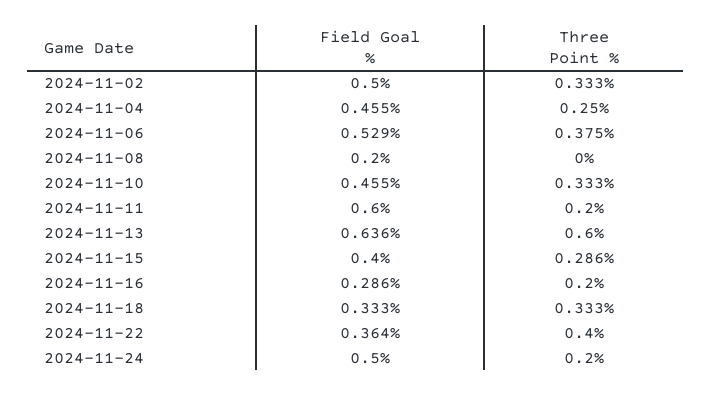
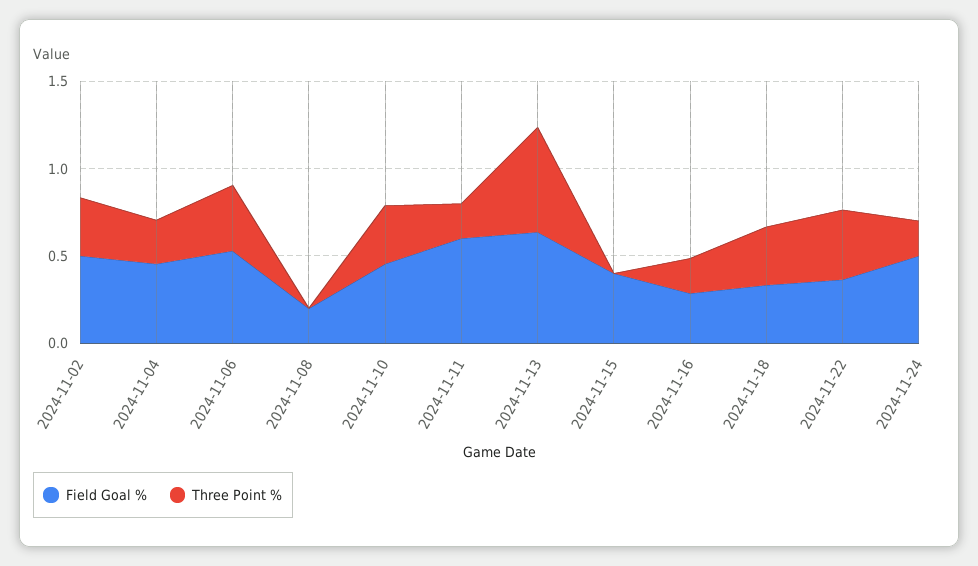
  {
    "Field Goal %": {
      "2024-11-02": 0.5,
      "2024-11-04": 0.455,
      "2024-11-06": 0.529,
      "2024-11-08": 0.2,
      "2024-11-10": 0.455,
      "2024-11-11": 0.6,
      "2024-11-13": 0.636,
      "2024-11-15": 0.4,
      "2024-11-16": 0.286,
      "2024-11-18": 0.333,
      "2024-11-22": 0.364,
      "2024-11-24": 0.5
    },
    "Three Point %": {
      "2024-11-02": 0.333,
      "2024-11-04": 0.25,
      "2024-11-06": 0.375,
      "2024-11-08": 0,
      "2024-11-10": 0.333,
      "2024-11-11": 0.2,
      "2024-11-13": 0.6,
-     "2024-11-15": 0.286,
+     "2024-11-15": 0,
      "2024-11-16": 0.2,
      "2024-11-18": 0.333,
      "2024-11-22": 0.4,
      "2024-11-24": 0.2
    }
  }

